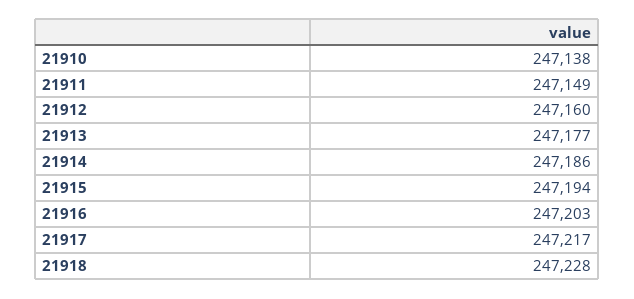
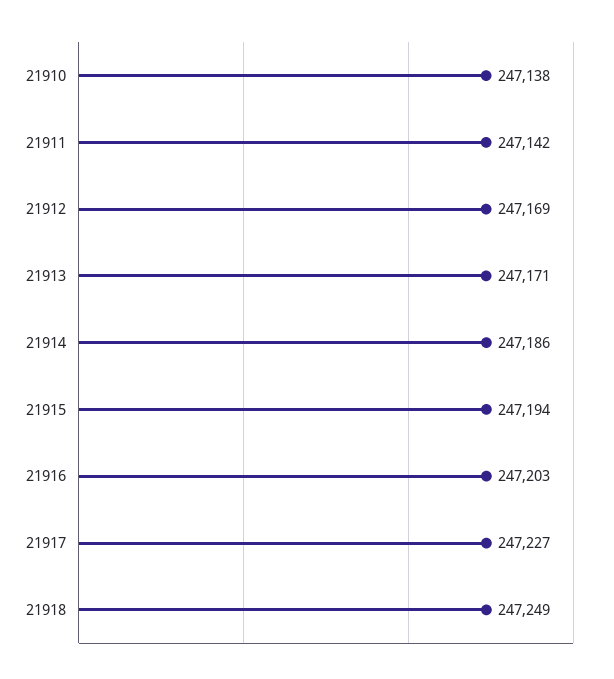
  {
    "21910": 247138,
-   "21911": 247149,
+   "21911": 247142,
-   "21912": 247160,
+   "21912": 247169,
-   "21913": 247177,
+   "21913": 247171,
    "21914": 247186,
    "21915": 247194,
    "21916": 247203,
-   "21917": 247217,
+   "21917": 247227,
-   "21918": 247228
+   "21918": 247249
  }

